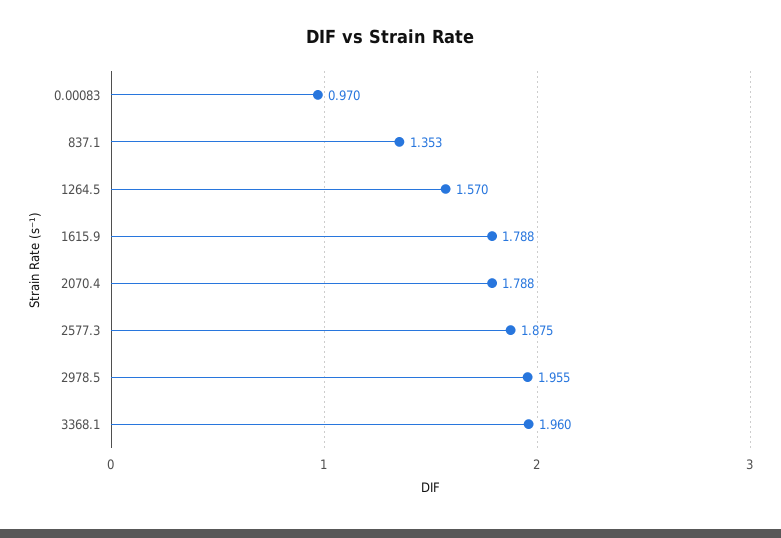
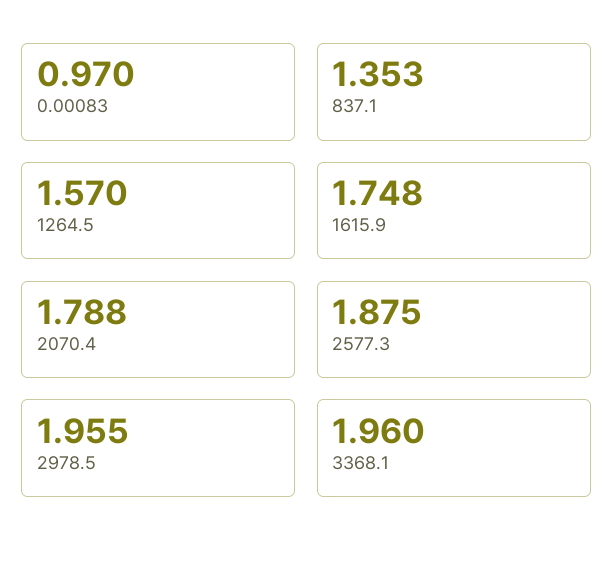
  {
    "0.00083": 0.97,
    "837.1": 1.353,
    "1264.5": 1.57,
-   "1615.9": 1.788,
+   "1615.9": 1.748,
    "2070.4": 1.788,
    "2577.3": 1.875,
    "2978.5": 1.955,
    "3368.1": 1.96
  }

